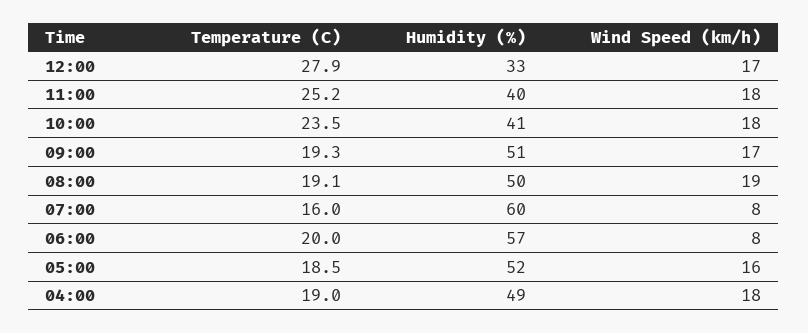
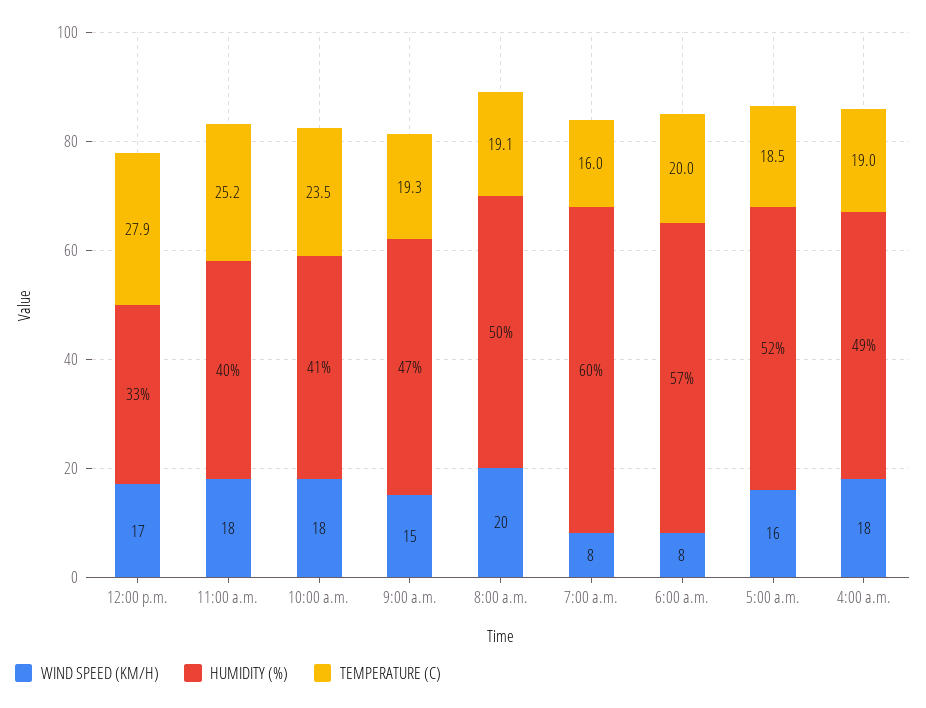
  {
    "Temperature (C)": {
      "12:00": 27.9,
      "11:00": 25.2,
      "10:00": 23.5,
      "09:00": 19.3,
      "08:00": 19.1,
      "07:00": 16,
      "06:00": 20,
      "05:00": 18.5,
      "04:00": 19
    },
    "Humidity (%)": {
      "12:00": 33,
      "11:00": 40,
      "10:00": 41,
-     "09:00": 51,
+     "09:00": 47,
      "08:00": 50,
      "07:00": 60,
      "06:00": 57,
      "05:00": 52,
      "04:00": 49
    },
    "Wind Speed (km/h)": {
      "12:00": 17,
      "11:00": 18,
      "10:00": 18,
-     "09:00": 17,
+     "09:00": 15,
-     "08:00": 19,
+     "08:00": 20,
      "07:00": 8,
      "06:00": 8,
      "05:00": 16,
      "04:00": 18
    }
  }

